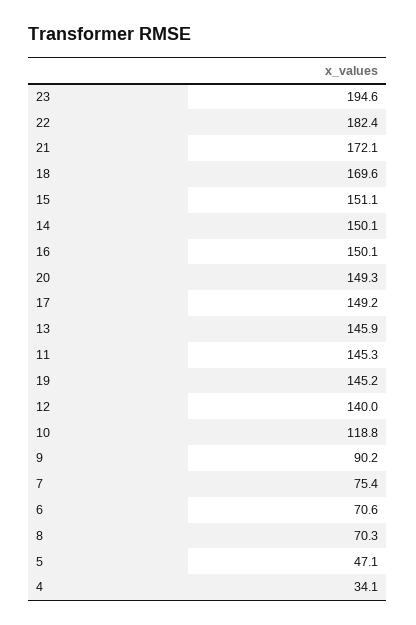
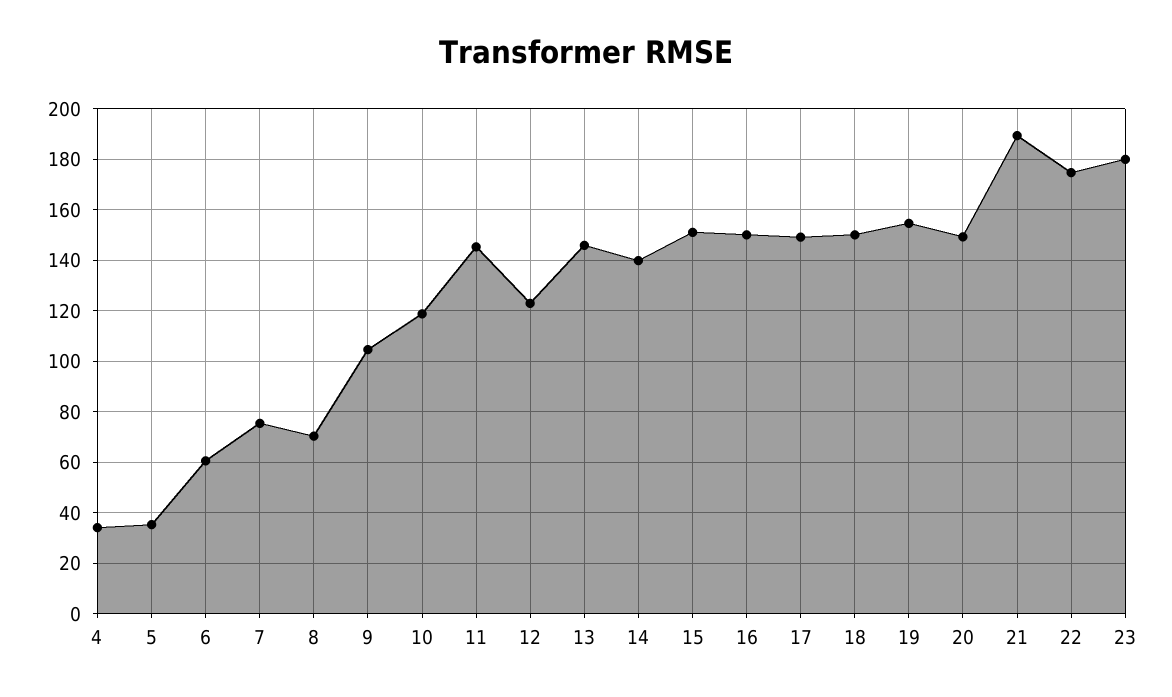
  {
-   "23": 194.6,
+   "23": 180,
-   "22": 182.4,
+   "22": 175,
-   "21": 172.1,
+   "21": 190,
-   "18": 169.6,
+   "18": 150,
    "15": 151.1,
-   "14": 150.1,
+   "14": 140,
    "16": 150.1,
    "20": 149.3,
    "17": 149.2,
    "13": 145.9,
    "11": 145.3,
-   "19": 145.2,
+   "19": 155,
-   "12": 140,
+   "12": 122.5,
    "10": 118.8,
-   "9": 90.2,
+   "9": 105,
    "7": 75.4,
-   "6": 70.6,
+   "6": 60,
    "8": 70.3,
-   "5": 47.1,
+   "5": 35,
    "4": 34.1
  }

